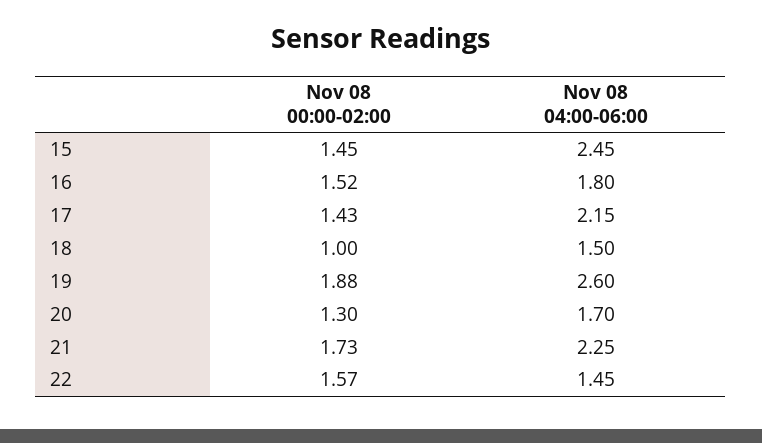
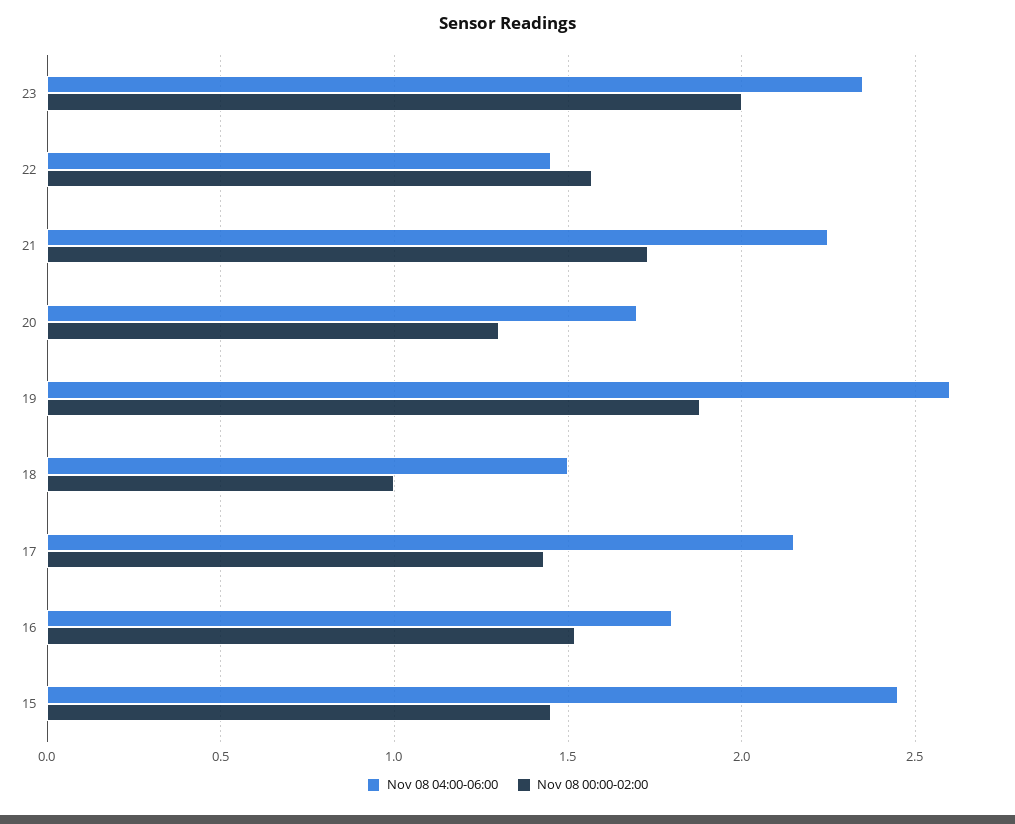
  {
    "Nov 08 00:00-02:00": {
      "15": 1.45,
      "16": 1.52,
      "17": 1.43,
      "18": 1,
      "19": 1.88,
      "20": 1.3,
      "21": 1.73,
-     "22": 1.57
+     "22": 1.57,
+     "23": 2
    },
    "Nov 08 04:00-06:00": {
      "15": 2.45,
      "16": 1.8,
      "17": 2.15,
      "18": 1.5,
      "19": 2.6,
      "20": 1.7,
      "21": 2.25,
-     "22": 1.45
+     "22": 1.45,
+     "23": 2.35
    }
  }

